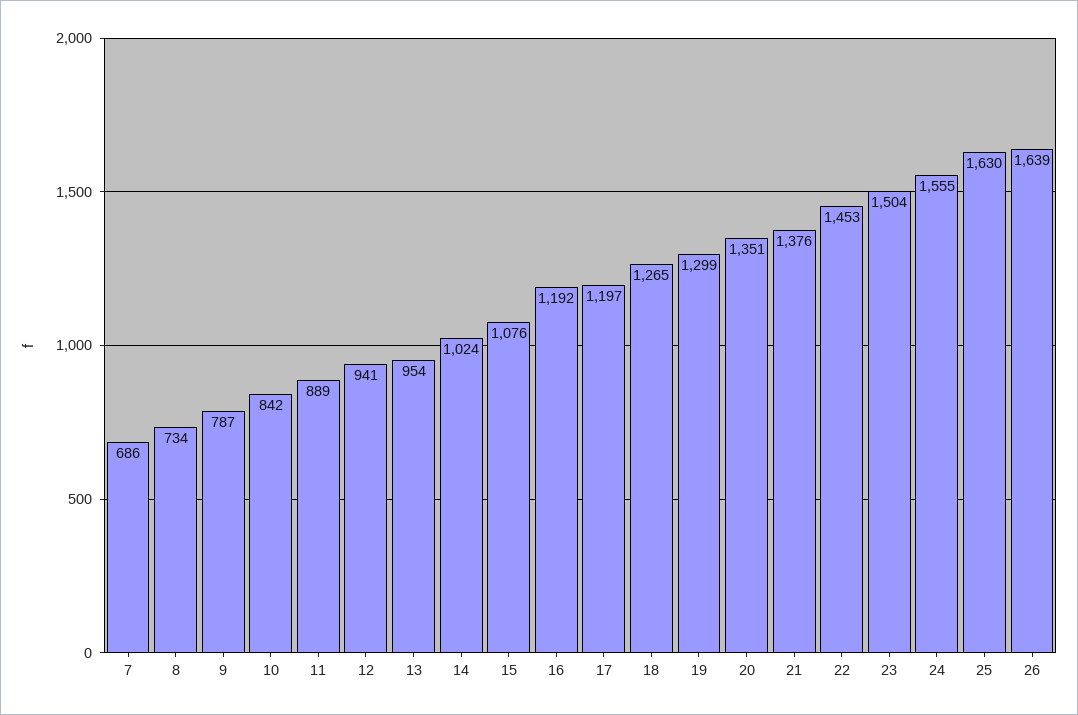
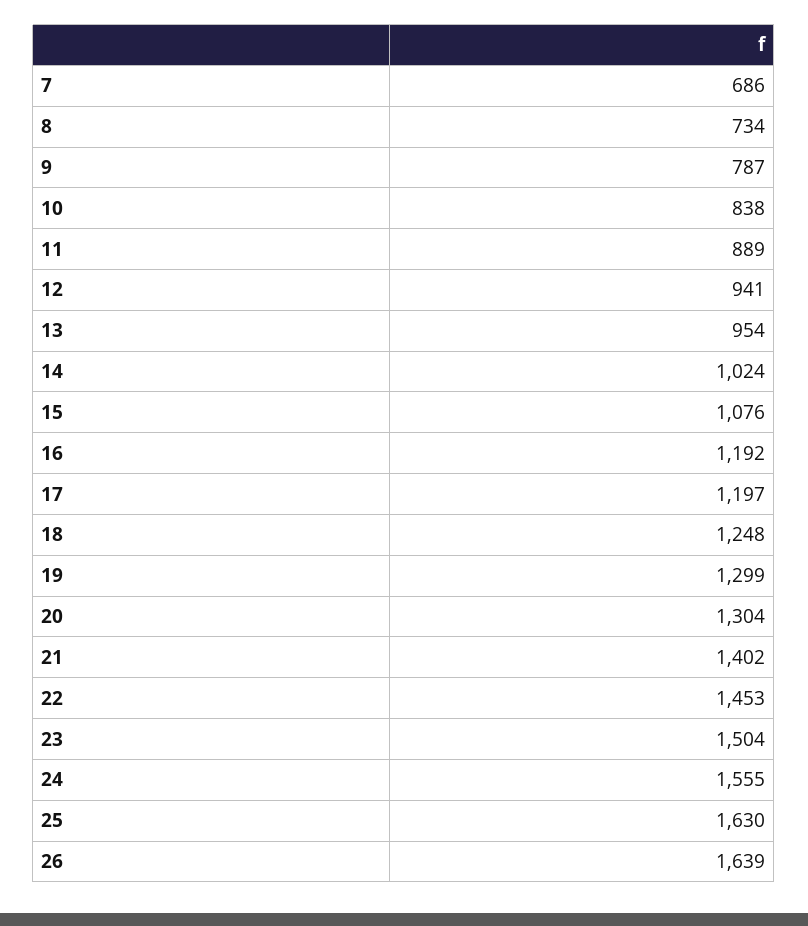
  {
    "7": 686,
    "8": 734,
    "9": 787,
-   "10": 842,
+   "10": 838,
    "11": 889,
    "12": 941,
    "13": 954,
    "14": 1024,
    "15": 1076,
    "16": 1192,
    "17": 1197,
-   "18": 1265,
+   "18": 1248,
    "19": 1299,
-   "20": 1351,
+   "20": 1304,
-   "21": 1376,
+   "21": 1402,
    "22": 1453,
    "23": 1504,
    "24": 1555,
    "25": 1630,
    "26": 1639
  }

